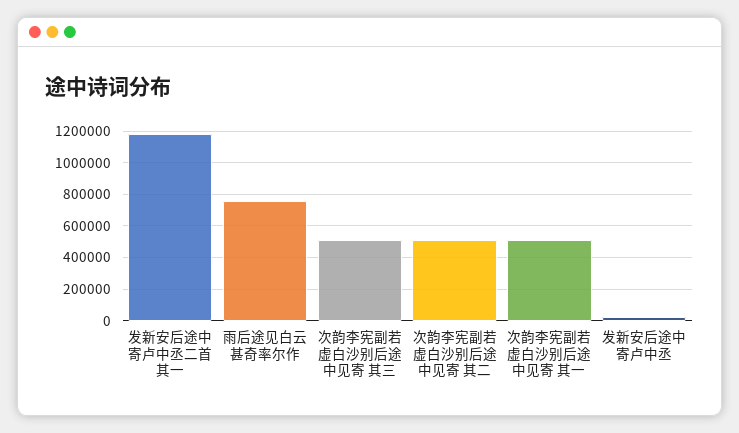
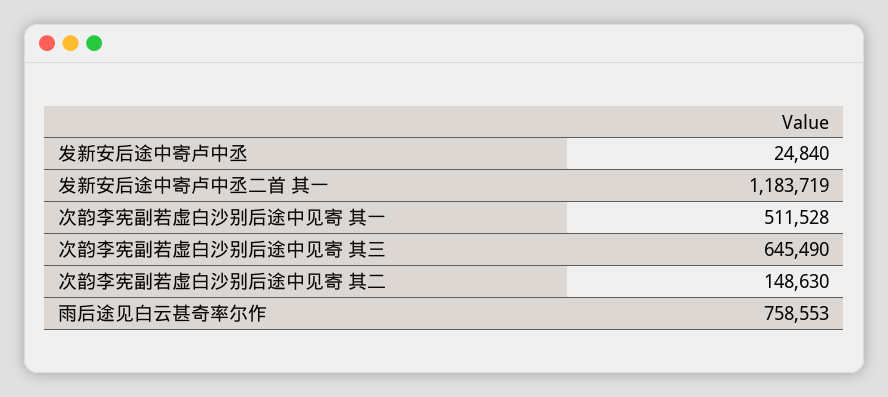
  {
    "发新安后途中寄卢中丞二首 其一": 1183719,
    "雨后途见白云甚奇率尔作": 758553,
-   "次韵李宪副若虚白沙别后途中见寄 其三": 500000,
+   "次韵李宪副若虚白沙别后途中见寄 其三": 645490,
-   "次韵李宪副若虚白沙别后途中见寄 其二": 500000,
+   "次韵李宪副若虚白沙别后途中见寄 其二": 148630,
    "次韵李宪副若虚白沙别后途中见寄 其一": 511528,
    "发新安后途中寄卢中丞": 24840
  }

